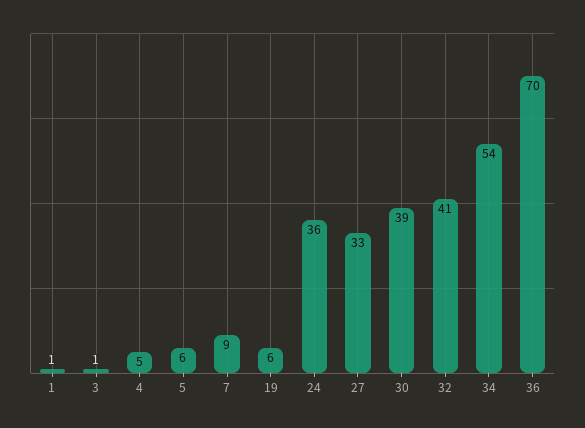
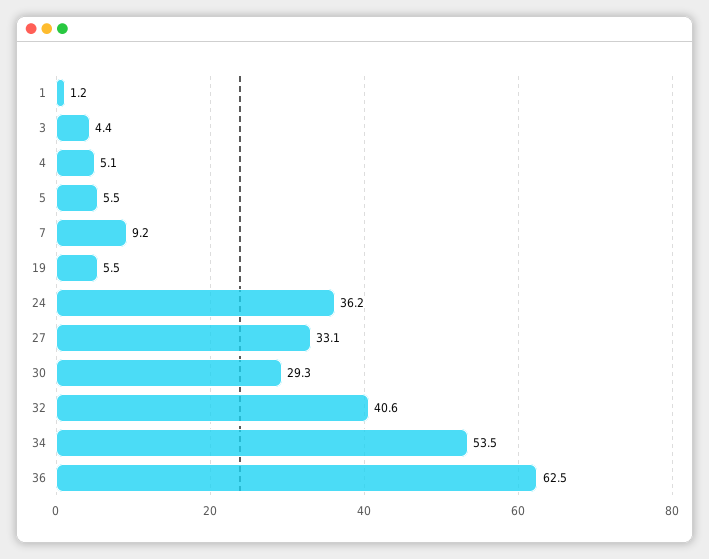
  {
    "1": 1.2,
-   "3": 1,
+   "3": 4.4,
    "4": 5.1,
    "5": 5.5,
    "7": 9.2,
    "19": 5.5,
    "24": 36.2,
    "27": 33.1,
-   "30": 39,
+   "30": 29.3,
    "32": 40.6,
    "34": 53.5,
-   "36": 70
+   "36": 62.5
  }

